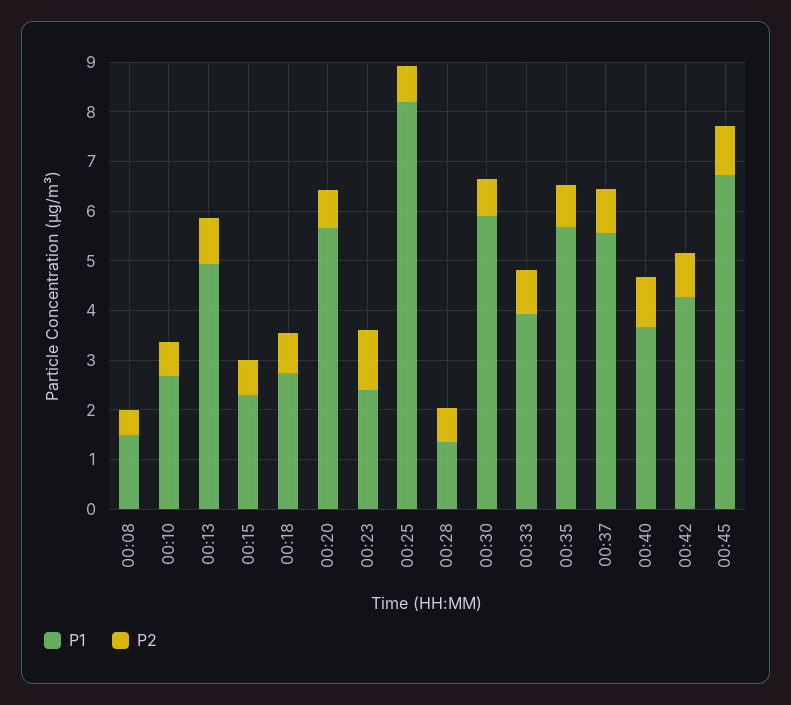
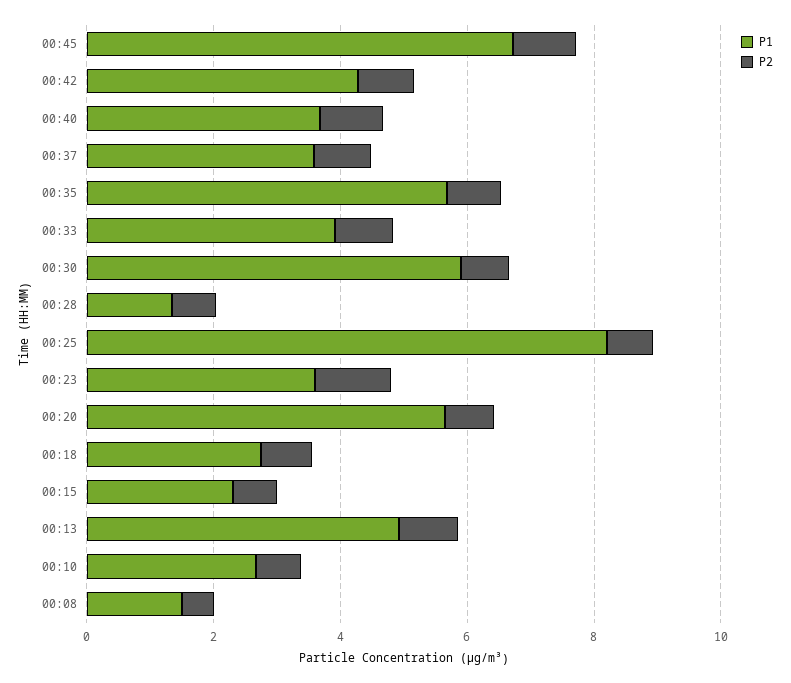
  {
    "P1": {
      "00:08": 1.6,
      "00:10": 2.6,
      "00:13": 5,
      "00:15": 2.4,
      "00:18": 2.8,
      "00:20": 5.6,
-     "00:23": 2.4,
+     "00:23": 3.5,
      "00:25": 8.2,
      "00:28": 1.4,
      "00:30": 6,
      "00:33": 4,
      "00:35": 5.6,
-     "00:37": 5.6,
+     "00:37": 3.5,
      "00:40": 3.6,
      "00:42": 4.2,
      "00:45": 6.8
    },
    "P2": {
      "00:08": 0.6,
      "00:10": 0.8,
      "00:13": 1,
      "00:15": 0.8,
      "00:18": 0.8,
      "00:20": 0.8,
      "00:23": 1.2,
      "00:25": 0.8,
      "00:28": 0.6,
      "00:30": 0.8,
      "00:33": 1,
      "00:35": 0.8,
      "00:37": 1,
      "00:40": 1,
      "00:42": 0.8,
      "00:45": 1
    }
  }

